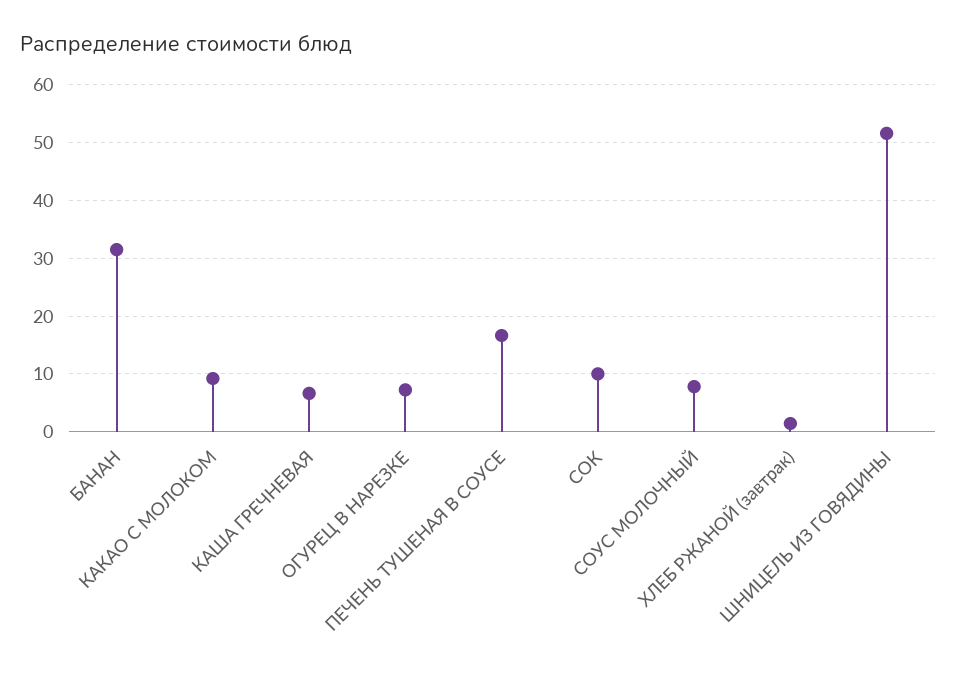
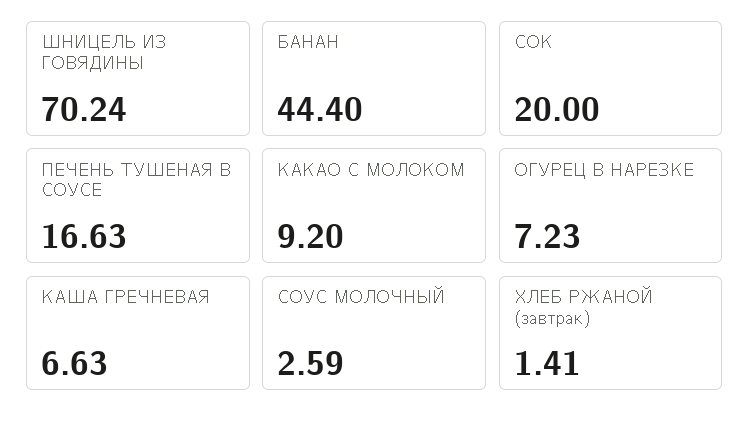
  {
-   "БАНАН": 32,
+   "БАНАН": 44.4,
    "КАКАО С МОЛОКОМ": 9.2,
    "КАША ГРЕЧНЕВАЯ": 6.63,
    "ОГУРЕЦ В НАРЕЗКЕ": 7.23,
    "ПЕЧЕНЬ ТУШЕНАЯ В СОУСЕ": 16.63,
-   "СОК": 10,
+   "СОК": 20,
-   "СОУС МОЛОЧНЫЙ": 8,
+   "СОУС МОЛОЧНЫЙ": 2.59,
    "ХЛЕБ РЖАНОЙ (завтрак)": 1.41,
-   "ШНИЦЕЛЬ ИЗ ГОВЯДИНЫ": 52
+   "ШНИЦЕЛЬ ИЗ ГОВЯДИНЫ": 70.24
  }

